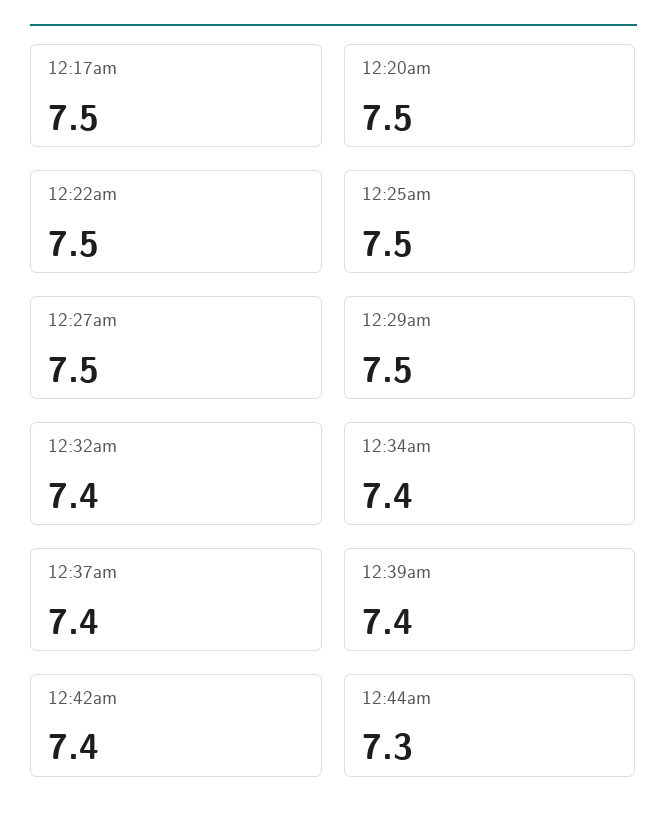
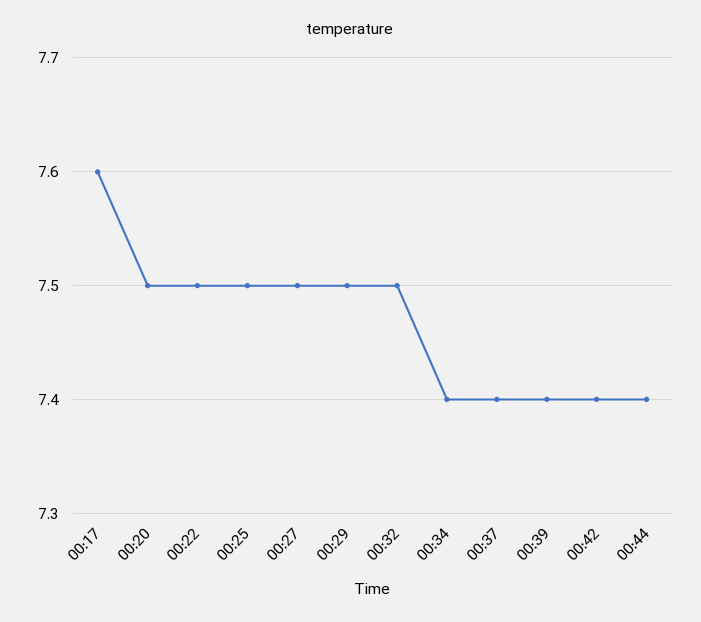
  {
-   "12:17am": 7.5,
+   "12:17am": 7.6,
    "12:20am": 7.5,
    "12:22am": 7.5,
    "12:25am": 7.5,
    "12:27am": 7.5,
    "12:29am": 7.5,
-   "12:32am": 7.4,
+   "12:32am": 7.5,
    "12:34am": 7.4,
    "12:37am": 7.4,
    "12:39am": 7.4,
    "12:42am": 7.4,
-   "12:44am": 7.3
+   "12:44am": 7.4
  }

